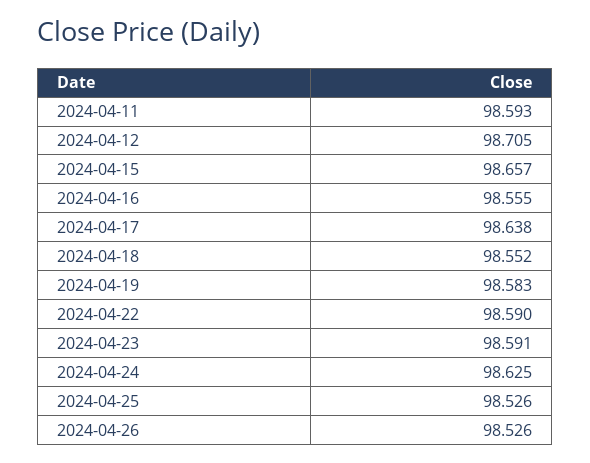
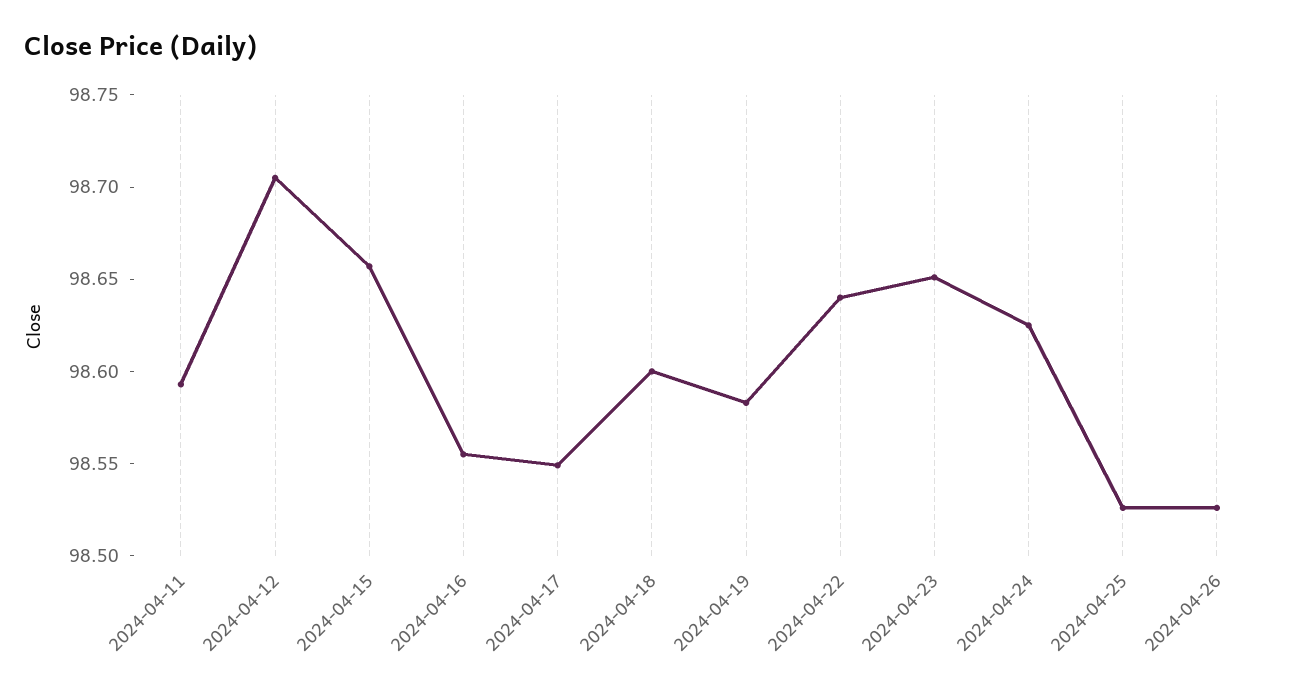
  {
    "2024-04-11": 98.593,
    "2024-04-12": 98.705,
    "2024-04-15": 98.657,
    "2024-04-16": 98.555,
-   "2024-04-17": 98.638,
+   "2024-04-17": 98.55,
-   "2024-04-18": 98.552,
+   "2024-04-18": 98.6,
    "2024-04-19": 98.583,
-   "2024-04-22": 98.59,
+   "2024-04-22": 98.64,
-   "2024-04-23": 98.591,
+   "2024-04-23": 98.65,
    "2024-04-24": 98.625,
    "2024-04-25": 98.526,
    "2024-04-26": 98.526
  }

